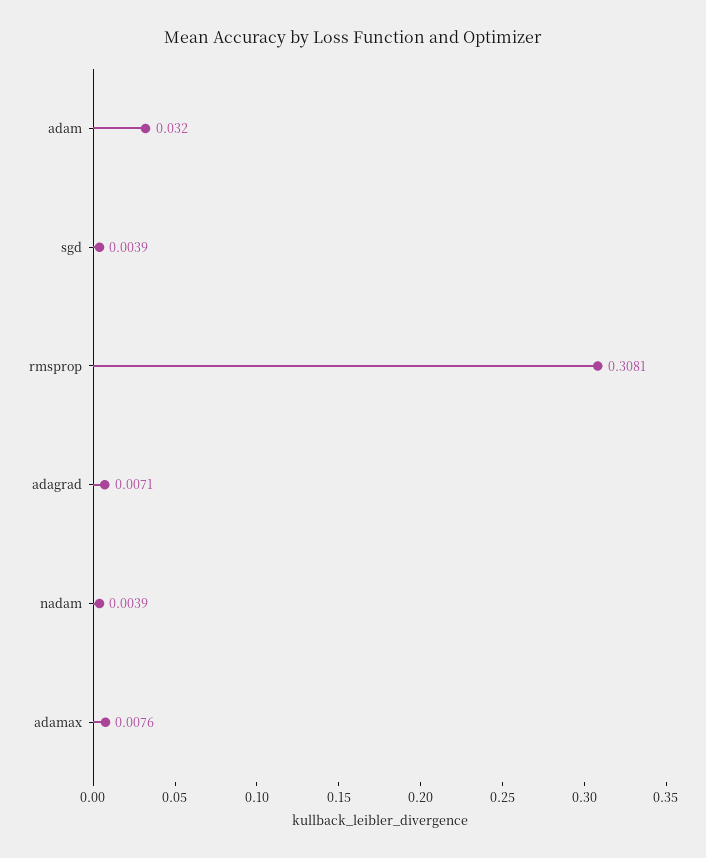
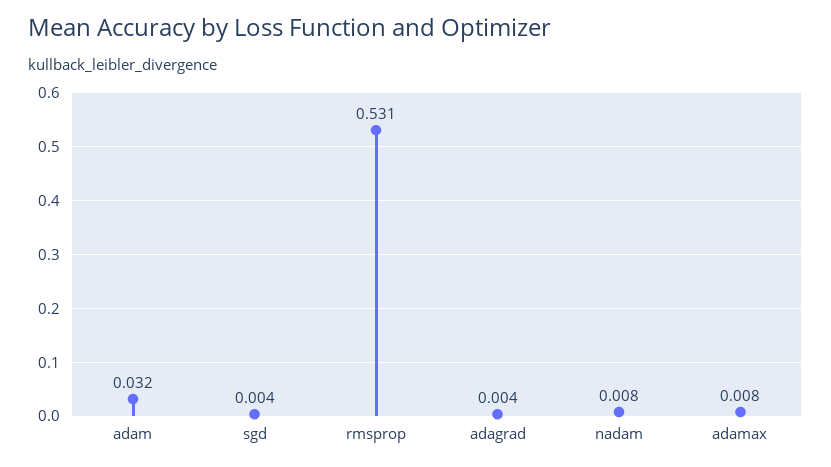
  {
    "adam": 0.032,
    "sgd": 0.0039,
-   "rmsprop": 0.3081,
+   "rmsprop": 0.531,
-   "adagrad": 0.0071,
+   "adagrad": 0.004,
-   "nadam": 0.0039,
+   "nadam": 0.008,
    "adamax": 0.0076
  }

